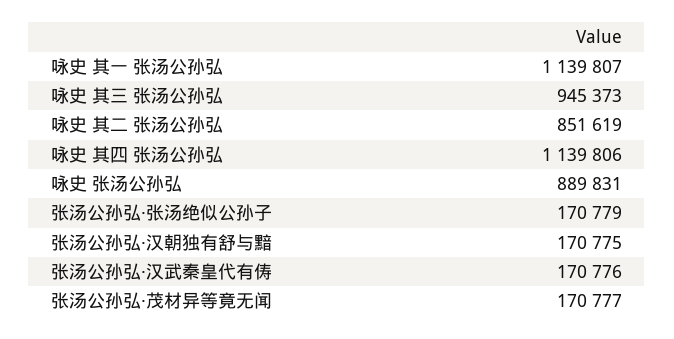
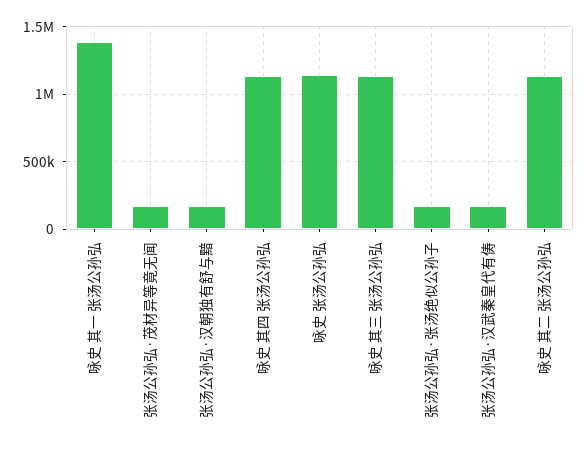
  {
-   "咏史 其一 张汤公孙弘": 1139807,
+   "咏史 其一 张汤公孙弘": 1400000,
-   "咏史 其三 张汤公孙弘": 945373,
+   "咏史 其三 张汤公孙弘": 1150000,
-   "咏史 其二 张汤公孙弘": 851619,
+   "咏史 其二 张汤公孙弘": 1150000,
    "咏史 其四 张汤公孙弘": 1139806,
-   "咏史 张汤公孙弘": 889831,
+   "咏史 张汤公孙弘": 1150000,
    "张汤公孙弘·张汤绝似公孙子": 170779,
    "张汤公孙弘·汉朝独有舒与黯": 170775,
    "张汤公孙弘·汉武秦皇代有俦": 170776,
    "张汤公孙弘·茂材异等竟无闻": 170777
  }

